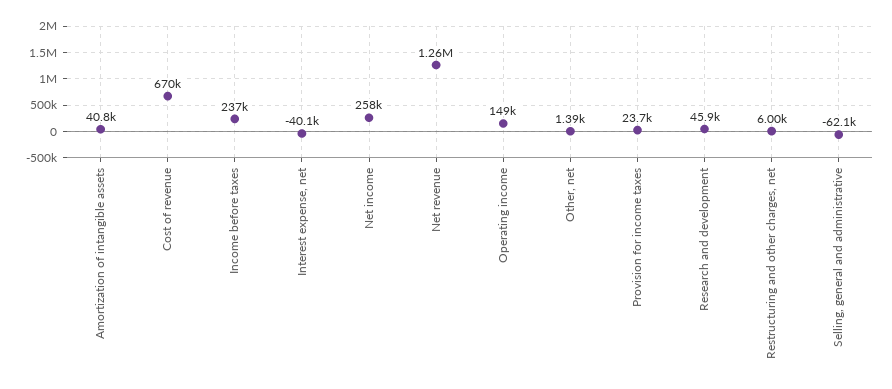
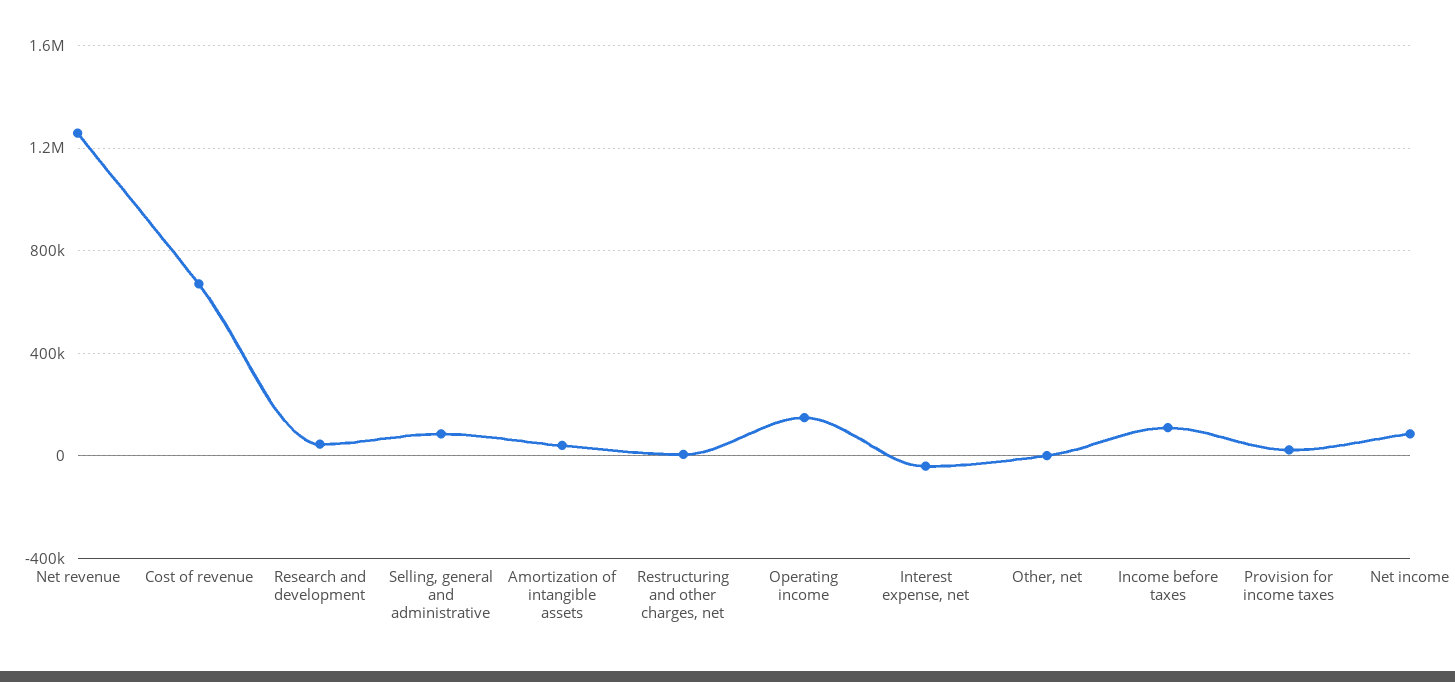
  {
    "Amortization of intangible assets": 40800,
    "Cost of revenue": 670000,
-   "Income before taxes": 237000,
+   "Income before taxes": 100000,
    "Interest expense, net": -40100,
-   "Net income": 258000,
+   "Net income": 100000,
    "Net revenue": 1260000,
    "Operating income": 149000,
    "Other, net": 1390,
    "Provision for income taxes": 23700,
    "Research and development": 45900,
    "Restructuring and other charges, net": 6000,
-   "Selling, general and administrative": -62100
+   "Selling, general and administrative": 100000
  }

